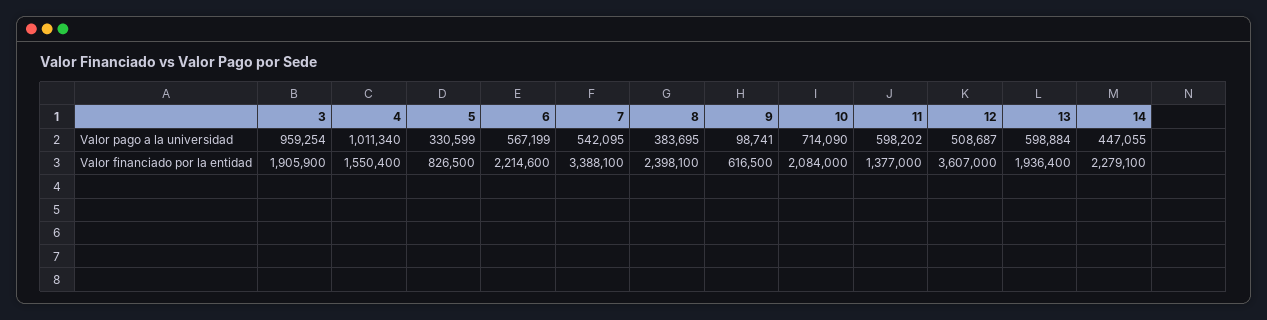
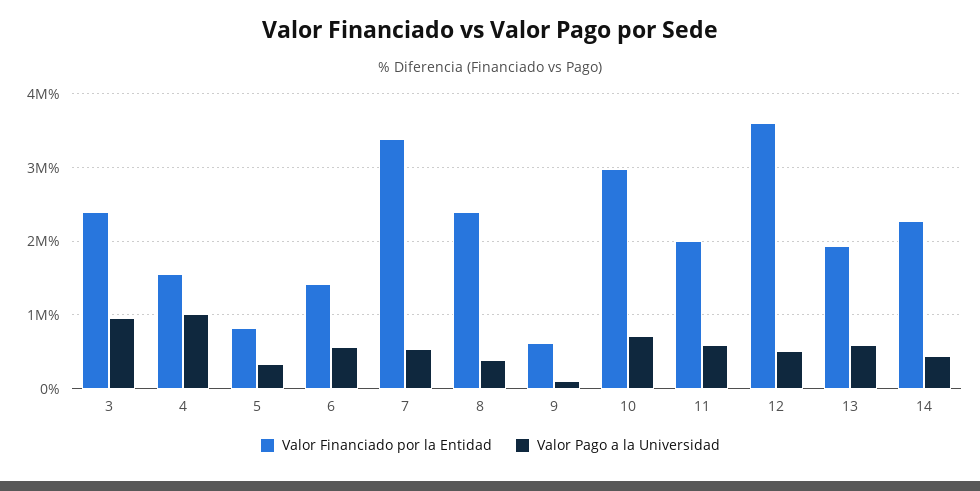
  {
    "Valor pago a la universidad": {
      "3": 959254,
      "4": 1011340,
      "5": 330599,
      "6": 567199,
      "7": 542095,
      "8": 383695,
      "9": 98741,
      "10": 714090,
      "11": 598202,
      "12": 508687,
      "13": 598884,
      "14": 447055
    },
    "Valor financiado por la entidad": {
-     "3": 1905900,
+     "3": 2400000,
      "4": 1550400,
      "5": 826500,
-     "6": 2214600,
+     "6": 1400000,
      "7": 3388100,
      "8": 2398100,
      "9": 616500,
-     "10": 2084000,
+     "10": 3000000,
-     "11": 1377000,
+     "11": 2000000,
      "12": 3607000,
      "13": 1936400,
      "14": 2279100
    }
  }

